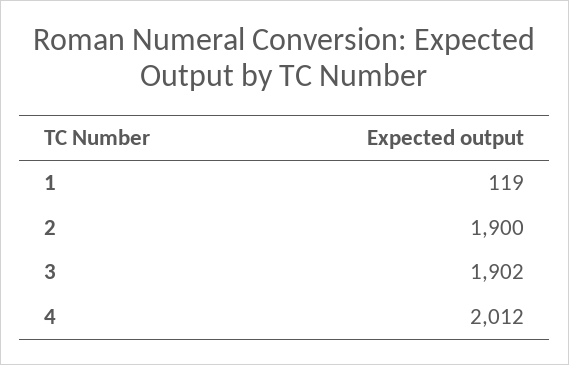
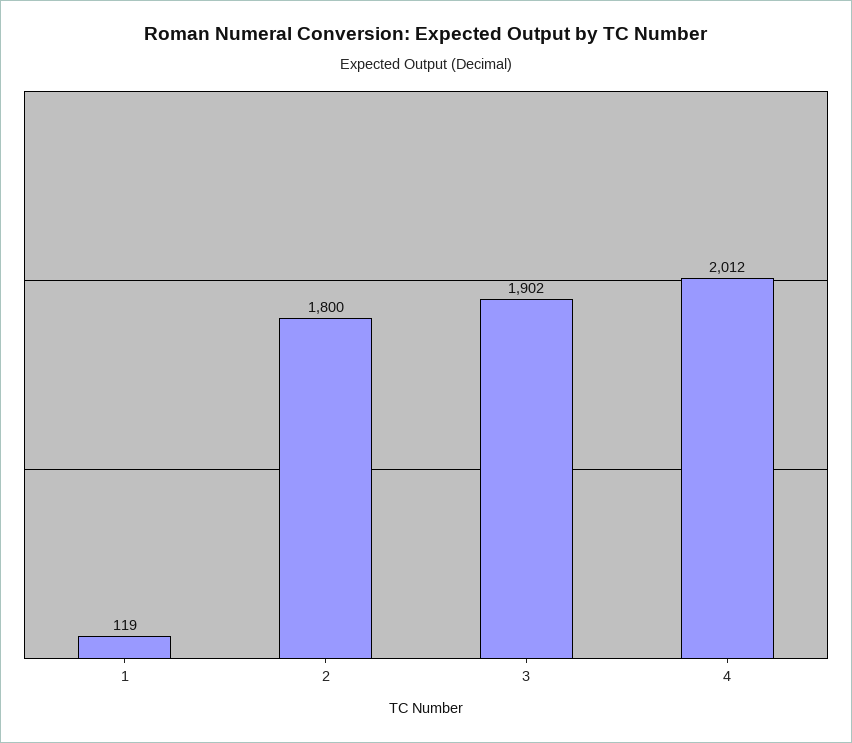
  {
    "1": 119,
-   "2": 1900,
+   "2": 1800,
    "3": 1902,
    "4": 2012
  }

